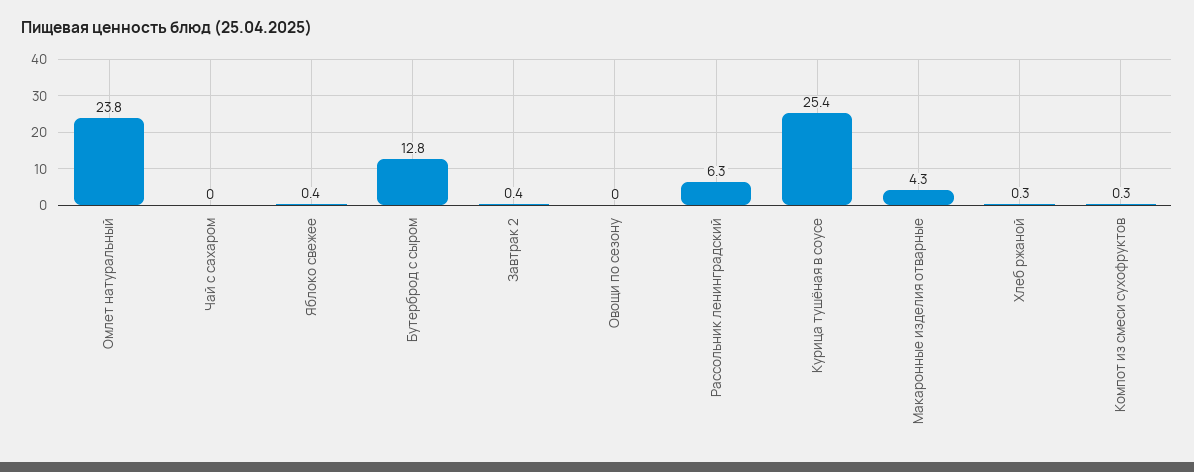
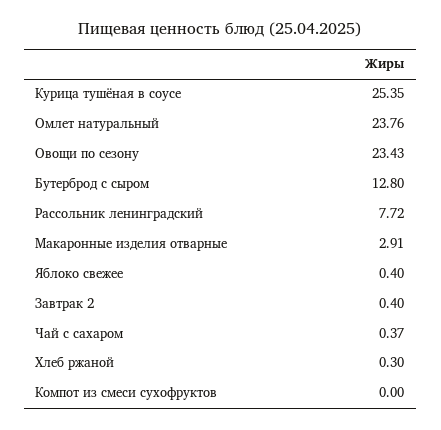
  {
    "Омлет натуральный": 23.76,
-   "Чай с сахаром": 0,
+   "Чай с сахаром": 0.37,
    "Яблоко свежее": 0.4,
    "Бутерброд с сыром": 12.8,
    "Завтрак 2": 0.4,
-   "Овощи по сезону": 0,
+   "Овощи по сезону": 23.43,
-   "Рассольник ленинградский": 6.3,
+   "Рассольник ленинградский": 7.72,
    "Курица тушёная в соусе": 25.35,
-   "Макаронные изделия отварные": 4.3,
+   "Макаронные изделия отварные": 2.91,
    "Хлеб ржаной": 0.3,
-   "Компот из смеси сухофруктов": 0.3
+   "Компот из смеси сухофруктов": 0
  }

